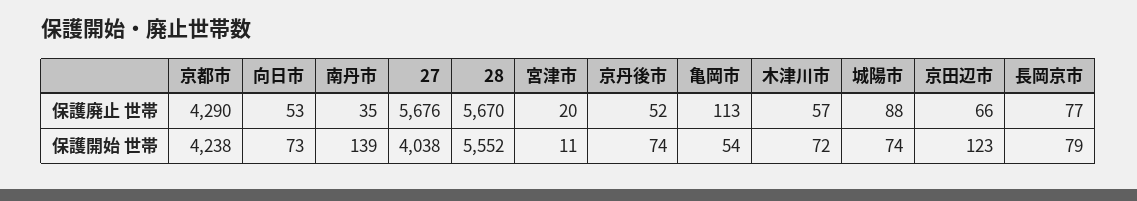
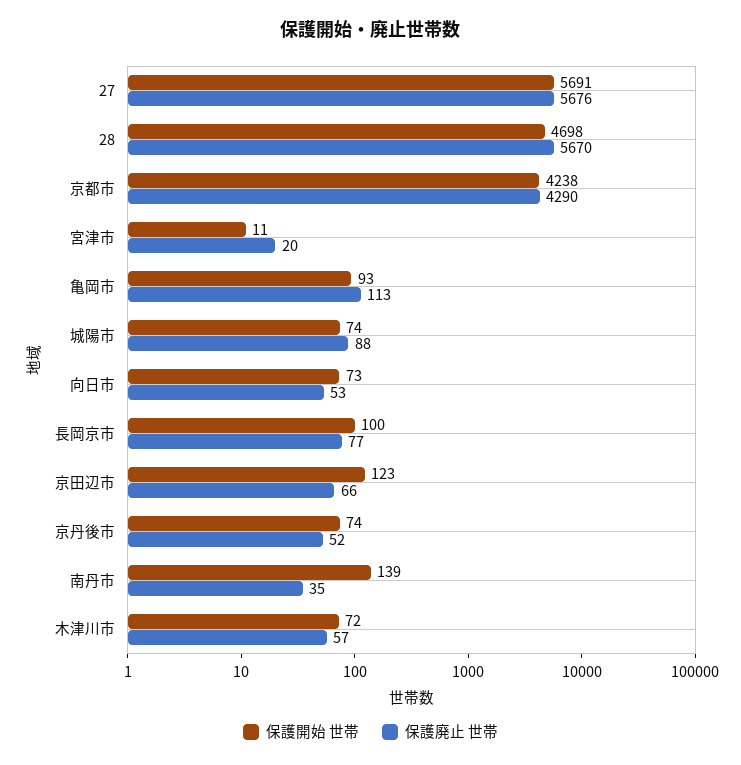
  {
    "保護廃止 世帯": {
      "京都市": 4290,
      "向日市": 53,
      "南丹市": 35,
      "27": 5676,
      "28": 5670,
      "宮津市": 20,
      "京丹後市": 52,
      "亀岡市": 113,
      "木津川市": 57,
      "城陽市": 88,
      "京田辺市": 66,
      "長岡京市": 77
    },
    "保護開始 世帯": {
      "京都市": 4238,
      "向日市": 73,
      "南丹市": 139,
-     "27": 4038,
+     "27": 5691,
-     "28": 5552,
+     "28": 4698,
      "宮津市": 11,
      "京丹後市": 74,
-     "亀岡市": 54,
+     "亀岡市": 93,
      "木津川市": 72,
      "城陽市": 74,
      "京田辺市": 123,
-     "長岡京市": 79
+     "長岡京市": 100
    }
  }

